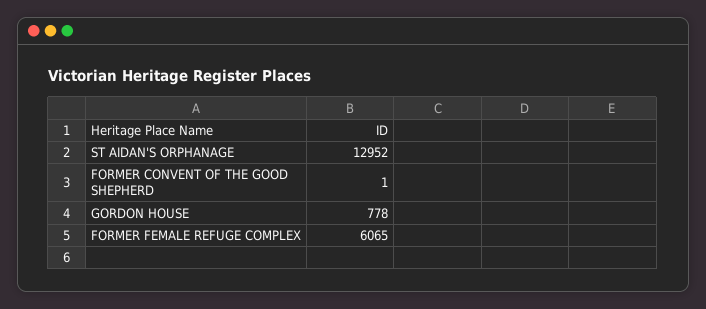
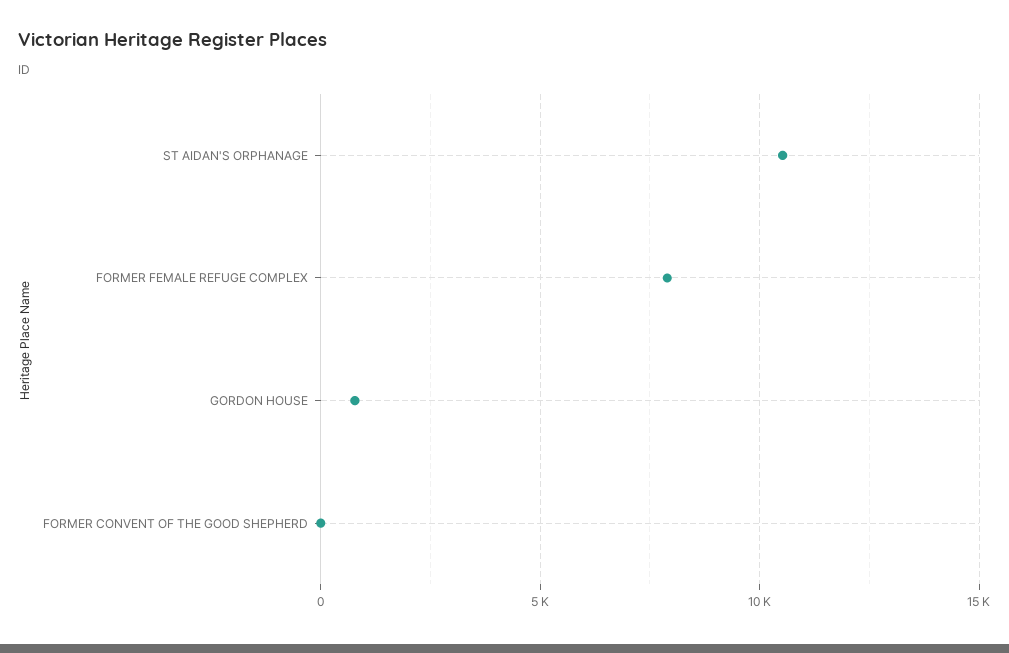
  {
-   "ST AIDAN'S ORPHANAGE": 12952,
+   "ST AIDAN'S ORPHANAGE": 10500,
    "FORMER CONVENT OF THE GOOD SHEPHERD": 1,
    "GORDON HOUSE": 778,
-   "FORMER FEMALE REFUGE COMPLEX": 6065
+   "FORMER FEMALE REFUGE COMPLEX": 8000
  }

